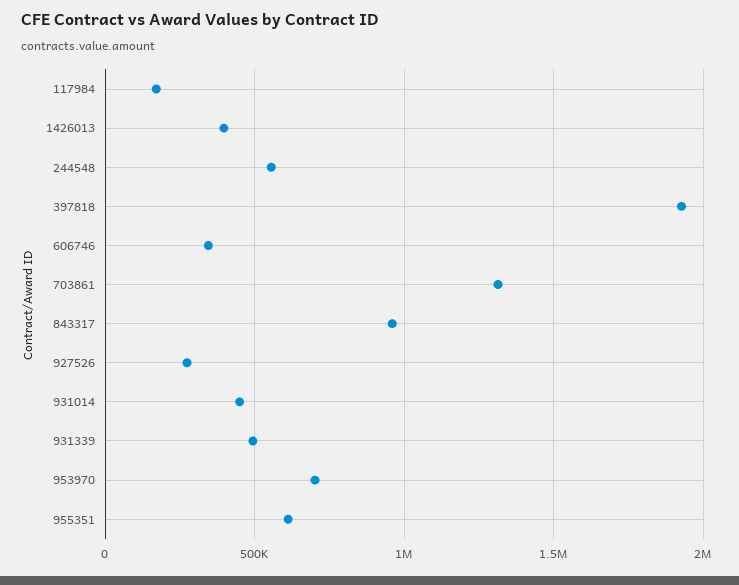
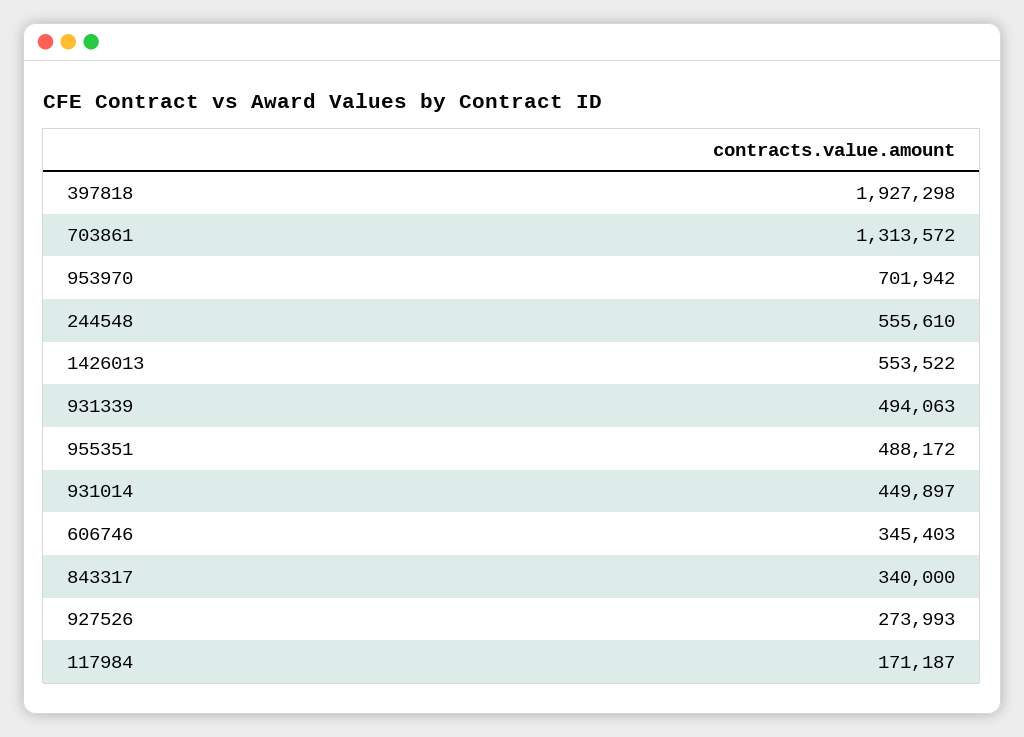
  {
    "117984": 171187,
-   "1426013": 400000,
+   "1426013": 553522,
    "244548": 555610,
    "397818": 1927298,
    "606746": 345403,
    "703861": 1313572,
-   "843317": 950000,
+   "843317": 340000,
    "927526": 273993,
    "931014": 449897,
    "931339": 494063,
    "953970": 701942,
-   "955351": 600000
+   "955351": 488172
  }

